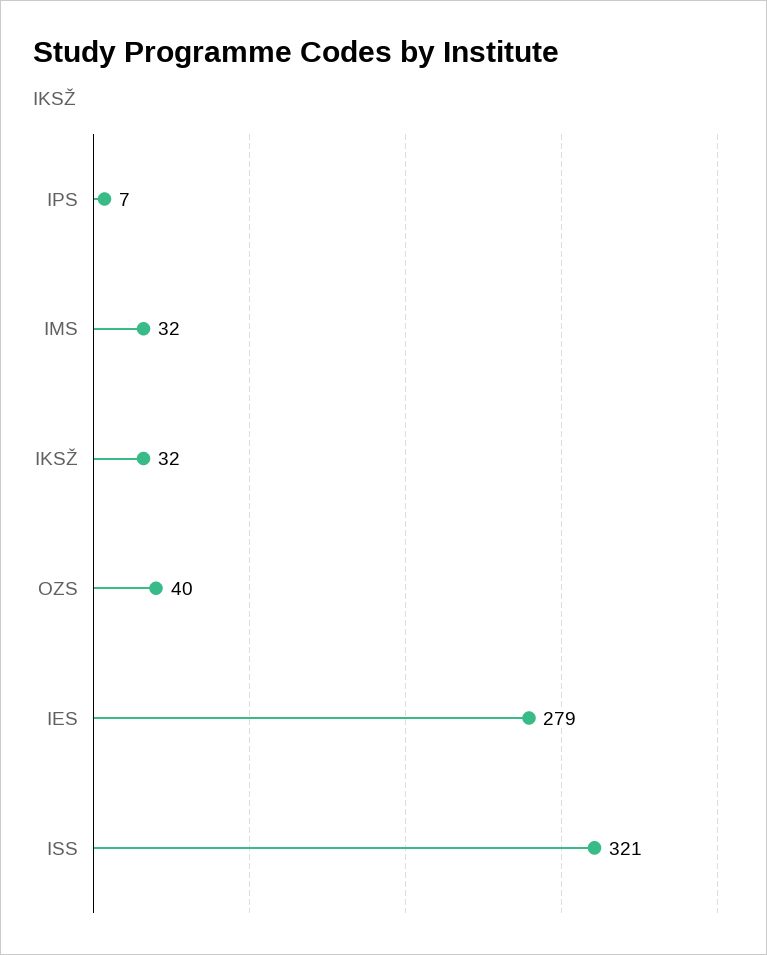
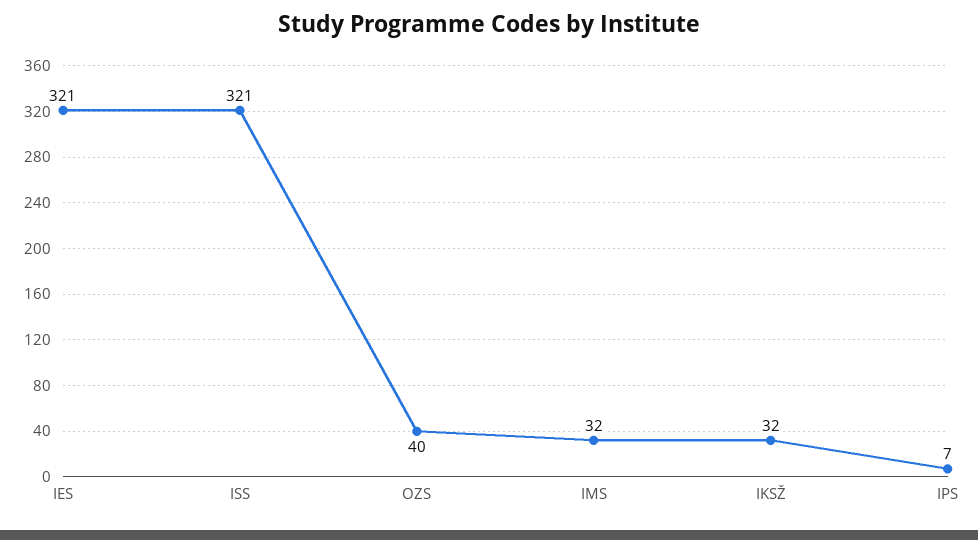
  {
    "IPS": 7,
    "IMS": 32,
    "IKSŽ": 32,
    "OZS": 40,
-   "IES": 279,
+   "IES": 321,
    "ISS": 321
  }

